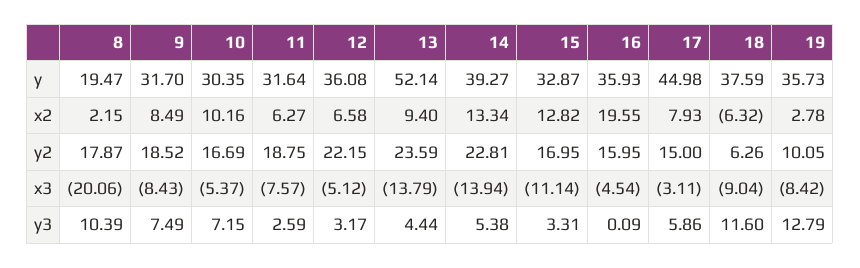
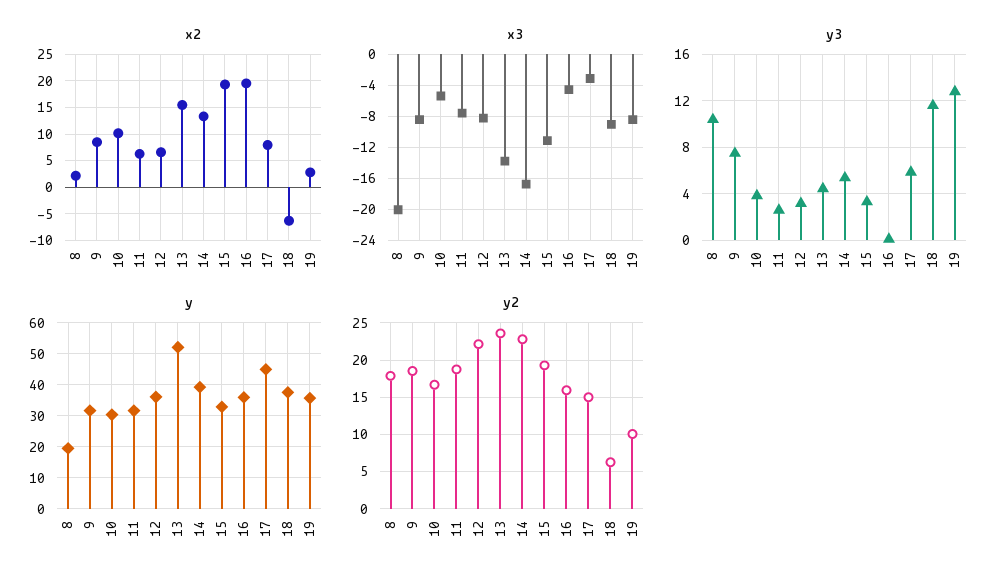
  {
    "y": {
      "8": 19.47,
      "9": 31.7,
      "10": 30.35,
      "11": 31.64,
      "12": 36.08,
      "13": 52.14,
      "14": 39.27,
      "15": 32.87,
      "16": 35.93,
      "17": 44.98,
      "18": 37.59,
      "19": 35.73
    },
    "x2": {
      "8": 2.15,
      "9": 8.49,
      "10": 10.16,
      "11": 6.27,
      "12": 6.58,
-     "13": 9.4,
+     "13": 15,
      "14": 13.34,
-     "15": 12.82,
+     "15": 20,
      "16": 19.55,
      "17": 7.93,
      "18": -6.32,
      "19": 2.78
    },
    "y2": {
      "8": 17.87,
      "9": 18.52,
      "10": 16.69,
      "11": 18.75,
      "12": 22.15,
      "13": 23.59,
      "14": 22.81,
-     "15": 16.95,
+     "15": 19,
      "16": 15.95,
      "17": 15,
      "18": 6.26,
      "19": 10.05
    },
    "x3": {
      "8": -20.06,
      "9": -8.43,
      "10": -5.37,
      "11": -7.57,
-     "12": -5.12,
+     "12": -8,
      "13": -13.79,
-     "14": -13.94,
+     "14": -17,
      "15": -11.14,
      "16": -4.54,
      "17": -3.11,
      "18": -9.04,
      "19": -8.42
    },
    "y3": {
      "8": 10.39,
      "9": 7.49,
-     "10": 7.15,
+     "10": 4,
      "11": 2.59,
      "12": 3.17,
      "13": 4.44,
      "14": 5.38,
      "15": 3.31,
      "16": 0.09,
      "17": 5.86,
      "18": 11.6,
      "19": 12.79
    }
  }

